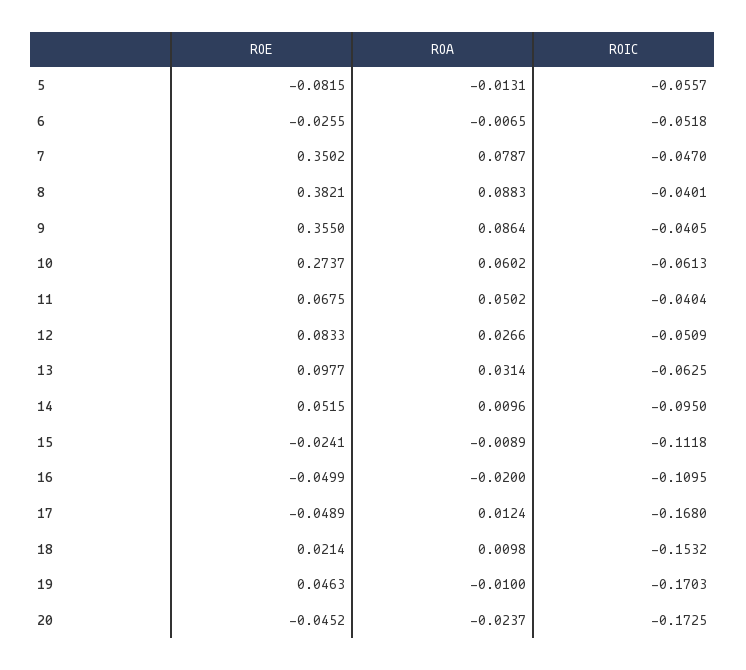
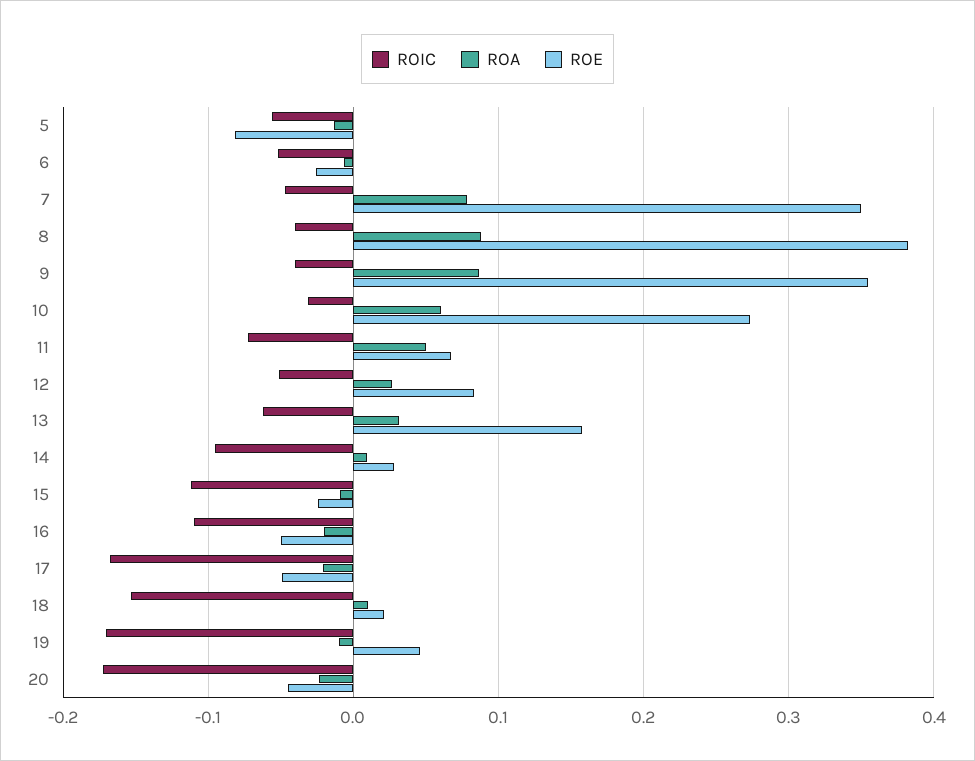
  {
    "ROE": {
      "5": -0.0815,
      "6": -0.0255,
      "7": 0.3502,
      "8": 0.3821,
      "9": 0.355,
      "10": 0.2737,
      "11": 0.0675,
      "12": 0.0833,
-     "13": 0.0977,
+     "13": 0.16,
-     "14": 0.0515,
+     "14": 0.03,
      "15": -0.0241,
      "16": -0.0499,
      "17": -0.0489,
      "18": 0.0214,
      "19": 0.0463,
      "20": -0.0452
    },
    "ROA": {
      "5": -0.0131,
      "6": -0.0065,
      "7": 0.0787,
      "8": 0.0883,
      "9": 0.0864,
      "10": 0.0602,
      "11": 0.0502,
      "12": 0.0266,
      "13": 0.0314,
      "14": 0.0096,
      "15": -0.0089,
      "16": -0.02,
-     "17": 0.0124,
+     "17": -0.02,
      "18": 0.0098,
      "19": -0.01,
      "20": -0.0237
    },
    "ROIC": {
      "5": -0.0557,
      "6": -0.0518,
      "7": -0.047,
      "8": -0.0401,
      "9": -0.0405,
-     "10": -0.0613,
+     "10": -0.03,
-     "11": -0.0404,
+     "11": -0.07,
      "12": -0.0509,
      "13": -0.0625,
      "14": -0.095,
      "15": -0.1118,
      "16": -0.1095,
      "17": -0.168,
      "18": -0.1532,
      "19": -0.1703,
      "20": -0.1725
    }
  }

